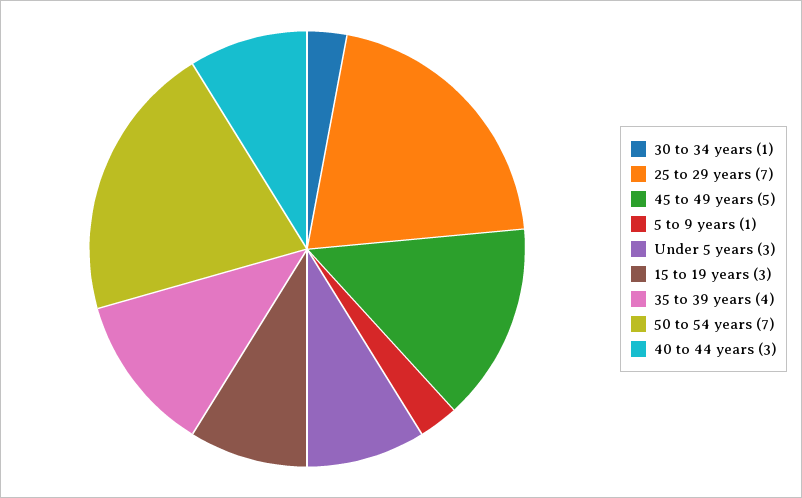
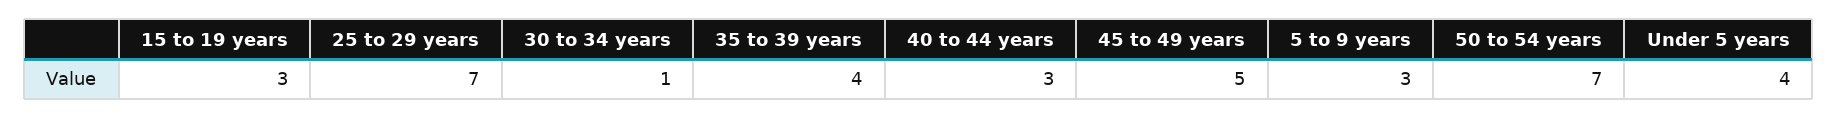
  {
    "30 to 34 years": 1,
    "25 to 29 years": 7,
    "45 to 49 years": 5,
-   "5 to 9 years": 1,
+   "5 to 9 years": 3,
-   "Under 5 years": 3,
+   "Under 5 years": 4,
    "15 to 19 years": 3,
    "35 to 39 years": 4,
    "50 to 54 years": 7,
    "40 to 44 years": 3
  }

